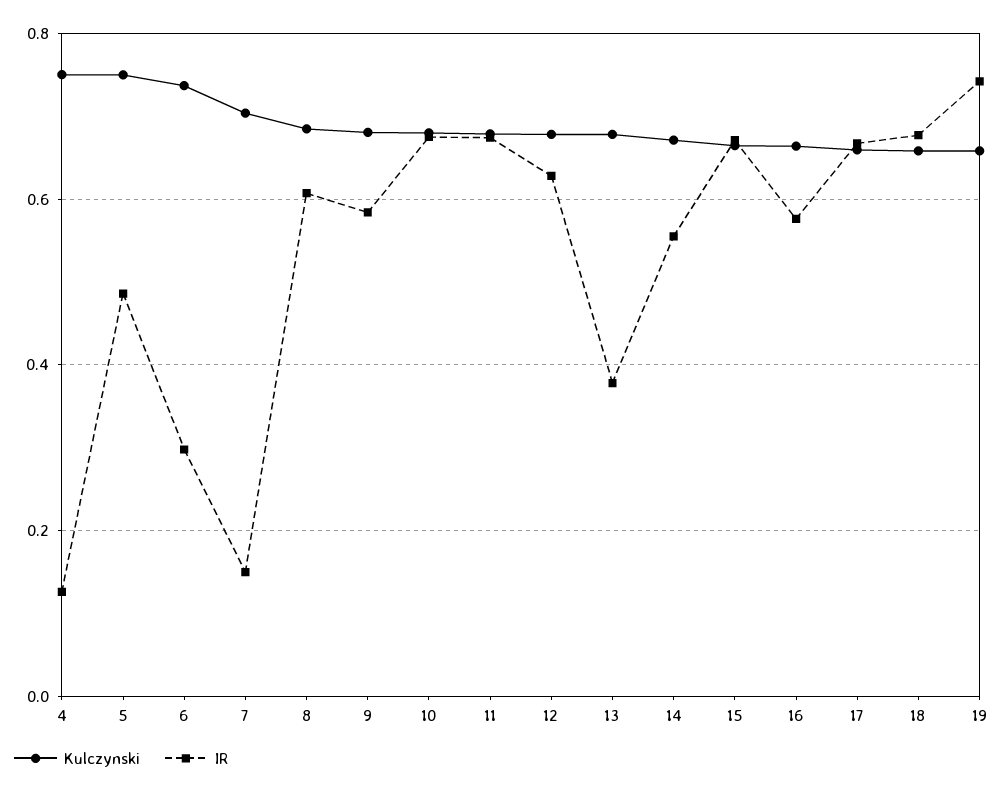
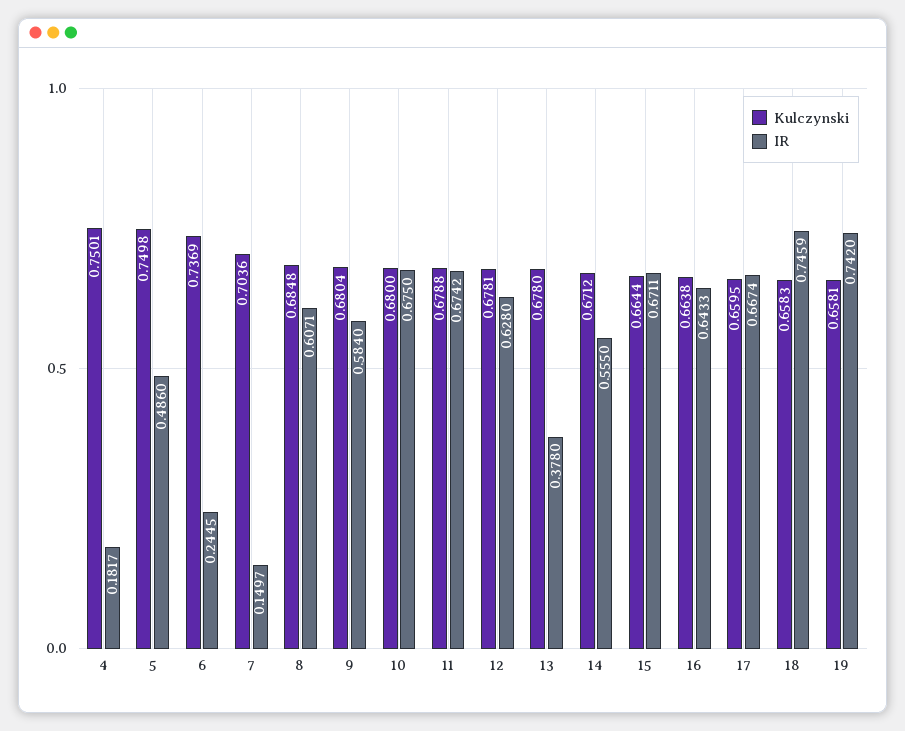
  {
    "Kulczynski": {
      "4": 0.7501,
      "5": 0.7498,
      "6": 0.7369,
      "7": 0.7036,
      "8": 0.6848,
      "9": 0.6804,
      "10": 0.68,
      "11": 0.6788,
      "12": 0.6781,
      "13": 0.678,
      "14": 0.6712,
      "15": 0.6644,
      "16": 0.6638,
      "17": 0.6595,
      "18": 0.6583,
      "19": 0.6581
    },
    "IR": {
-     "4": 0.12,
+     "4": 0.1817,
      "5": 0.486,
-     "6": 0.3,
+     "6": 0.2445,
      "7": 0.1497,
      "8": 0.6071,
      "9": 0.584,
      "10": 0.675,
      "11": 0.6742,
      "12": 0.628,
      "13": 0.378,
      "14": 0.555,
      "15": 0.6711,
-     "16": 0.58,
+     "16": 0.6433,
      "17": 0.6674,
-     "18": 0.68,
+     "18": 0.7459,
      "19": 0.742
    }
  }

